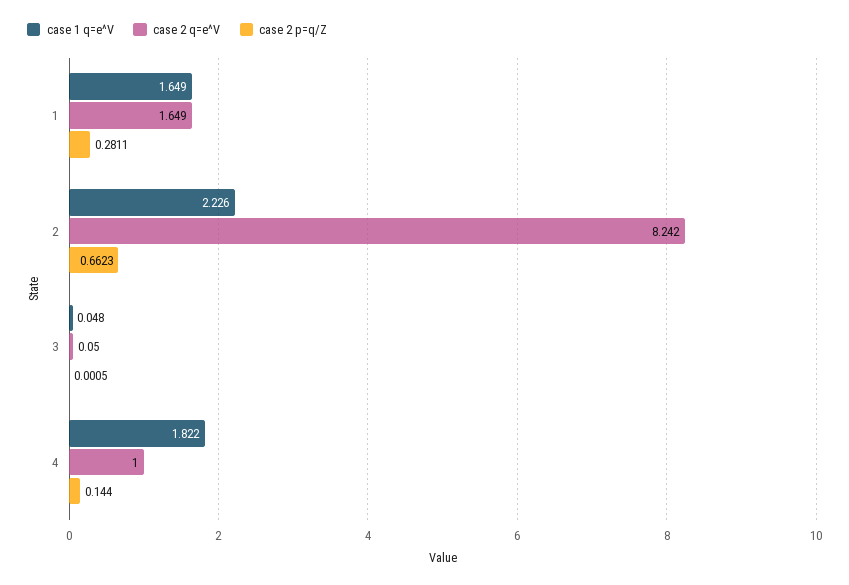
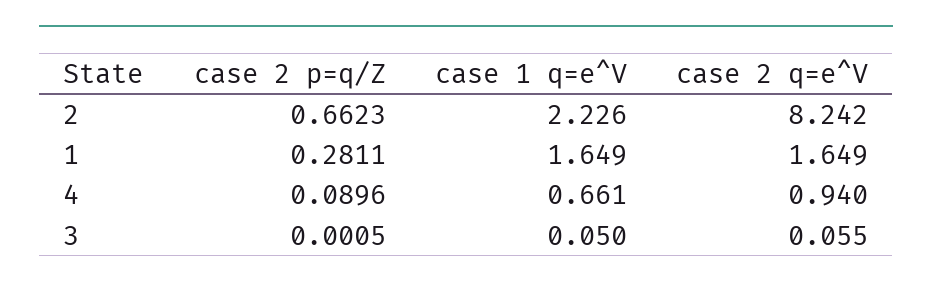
  {
    "case 1 q=e^V": {
      "1": 1.649,
      "2": 2.226,
-     "3": 0.048,
+     "3": 0.05,
-     "4": 1.822
+     "4": 0.661
    },
    "case 2 q=e^V": {
      "1": 1.649,
      "2": 8.242,
-     "3": 0.05,
+     "3": 0.055,
-     "4": 1
+     "4": 0.94
    },
    "case 2 p=q/Z": {
      "1": 0.2811,
      "2": 0.6623,
      "3": 0.0005,
-     "4": 0.144
+     "4": 0.0896
    }
  }

